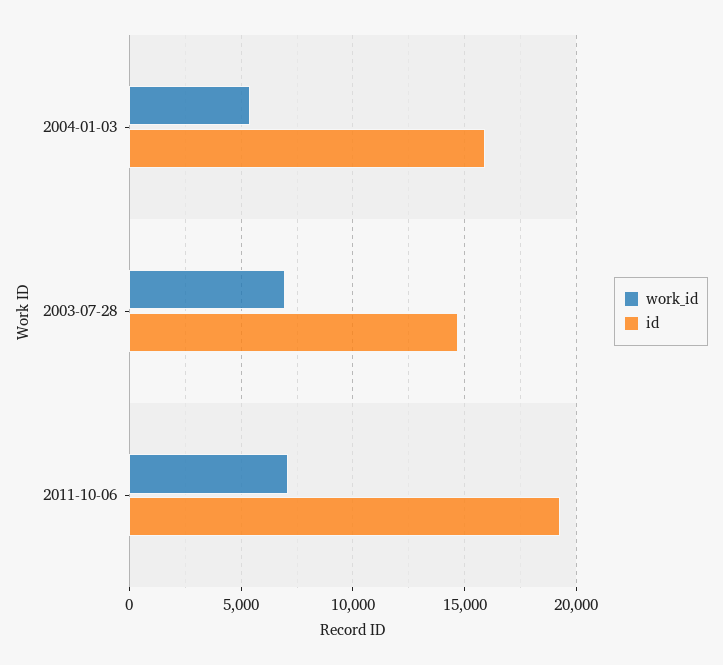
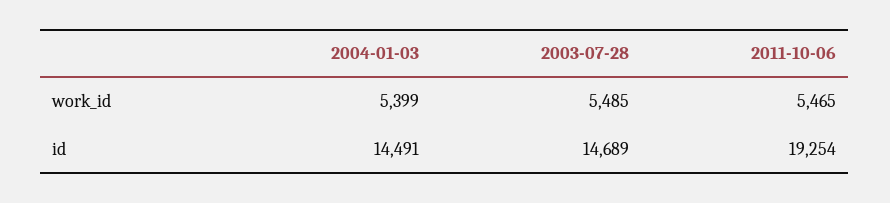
  {
    "work_id": {
      "2004-01-03": 5399,
-     "2003-07-28": 7000,
+     "2003-07-28": 5485,
-     "2011-10-06": 7000
+     "2011-10-06": 5465
    },
    "id": {
-     "2004-01-03": 16000,
+     "2004-01-03": 14491,
      "2003-07-28": 14689,
      "2011-10-06": 19254
    }
  }

